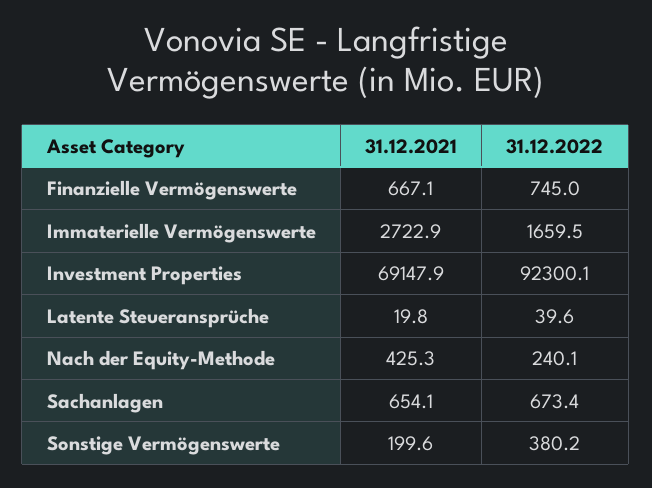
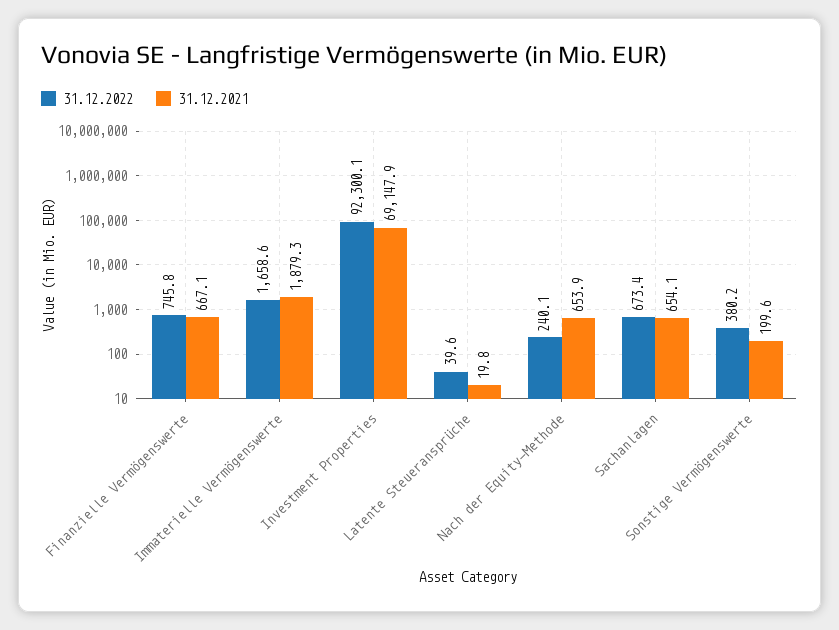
  {
    "31.12.2021": {
      "Finanzielle Vermögenswerte": 667.1,
-     "Immaterielle Vermögenswerte": 2722.9,
+     "Immaterielle Vermögenswerte": 1879.3,
      "Investment Properties": 69147.9,
      "Latente Steueransprüche": 19.8,
-     "Nach der Equity-Methode": 425.3,
+     "Nach der Equity-Methode": 653.9,
      "Sachanlagen": 654.1,
      "Sonstige Vermögenswerte": 199.6
    },
    "31.12.2022": {
-     "Finanzielle Vermögenswerte": 745,
+     "Finanzielle Vermögenswerte": 745.8,
-     "Immaterielle Vermögenswerte": 1659.5,
+     "Immaterielle Vermögenswerte": 1658.6,
      "Investment Properties": 92300.1,
      "Latente Steueransprüche": 39.6,
      "Nach der Equity-Methode": 240.1,
      "Sachanlagen": 673.4,
      "Sonstige Vermögenswerte": 380.2
    }
  }

